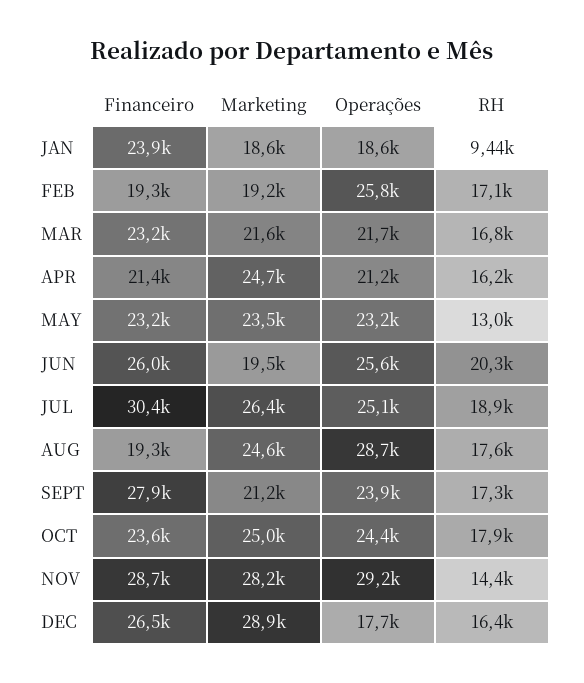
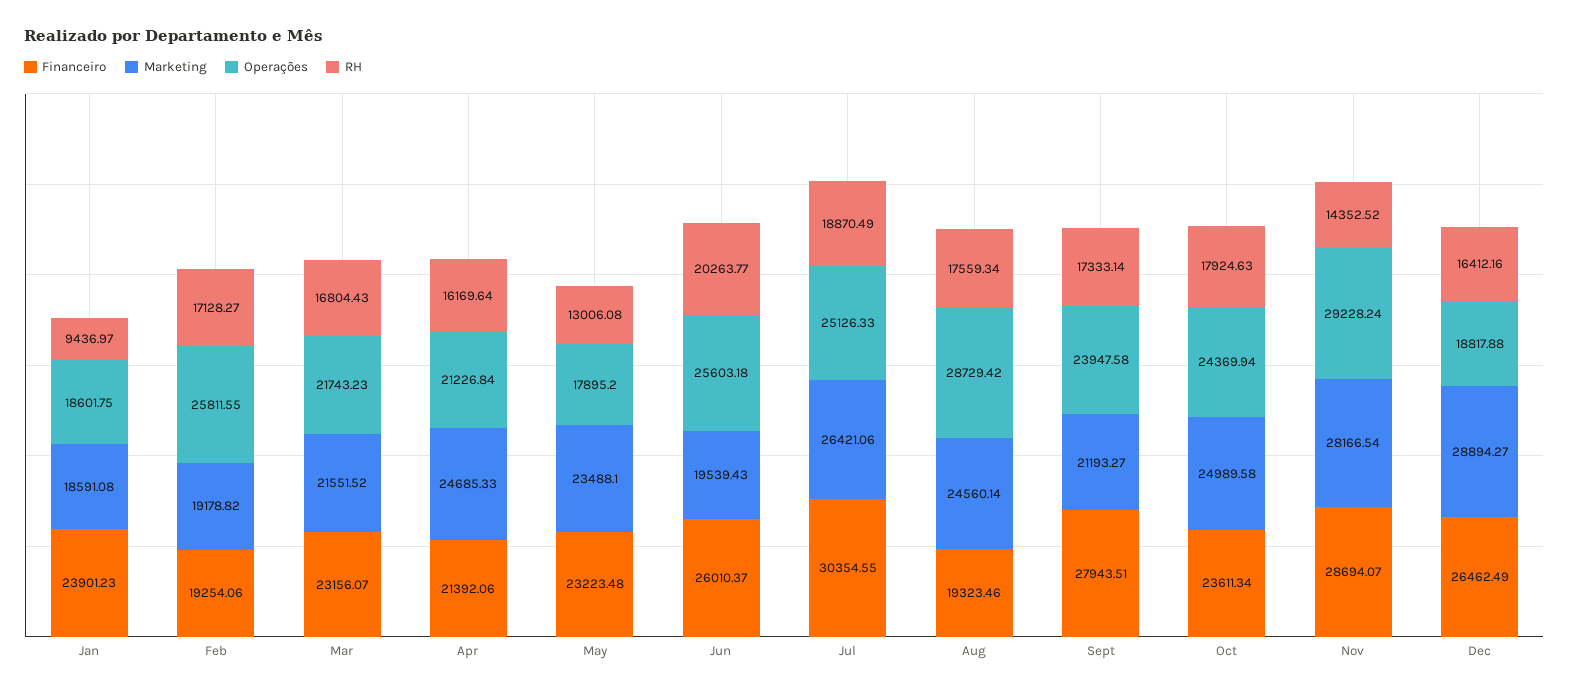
  {
    "Financeiro": {
      "JAN": 23901.23,
      "FEB": 19254.06,
      "MAR": 23156.07,
      "APR": 21392.06,
      "MAY": 23223.48,
      "JUN": 26010.37,
      "JUL": 30354.55,
      "AUG": 19323.46,
      "SEPT": 27943.51,
      "OCT": 23611.34,
      "NOV": 28694.07,
      "DEC": 26462.49
    },
    "Marketing": {
      "JAN": 18591.08,
      "FEB": 19178.82,
      "MAR": 21551.52,
      "APR": 24685.33,
      "MAY": 23488.1,
      "JUN": 19539.43,
      "JUL": 26421.06,
      "AUG": 24560.14,
      "SEPT": 21193.27,
      "OCT": 24989.58,
      "NOV": 28166.54,
      "DEC": 28894.27
    },
    "Operações": {
      "JAN": 18601.75,
      "FEB": 25811.55,
      "MAR": 21743.23,
      "APR": 21226.84,
-     "MAY": 23200,
+     "MAY": 17895.2,
      "JUN": 25603.18,
      "JUL": 25126.33,
      "AUG": 28729.42,
      "SEPT": 23947.58,
      "OCT": 24369.94,
      "NOV": 29228.24,
-     "DEC": 17700
+     "DEC": 18817.88
    },
    "RH": {
      "JAN": 9436.97,
      "FEB": 17128.27,
      "MAR": 16804.43,
      "APR": 16169.64,
      "MAY": 13006.08,
      "JUN": 20263.77,
      "JUL": 18870.49,
      "AUG": 17559.34,
      "SEPT": 17333.14,
      "OCT": 17924.63,
      "NOV": 14352.52,
      "DEC": 16412.16
    }
  }

